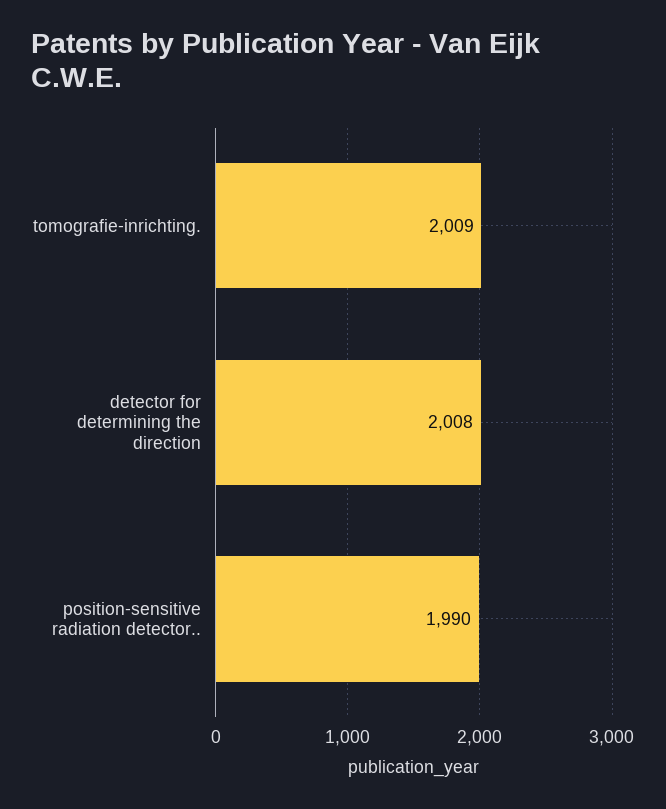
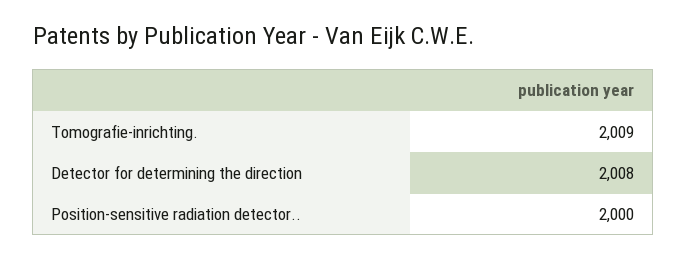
  {
    "tomografie-inrichting.": 2009,
    "detector for determining the direction": 2008,
-   "position-sensitive radiation detector..": 1990
+   "position-sensitive radiation detector..": 2000
  }

